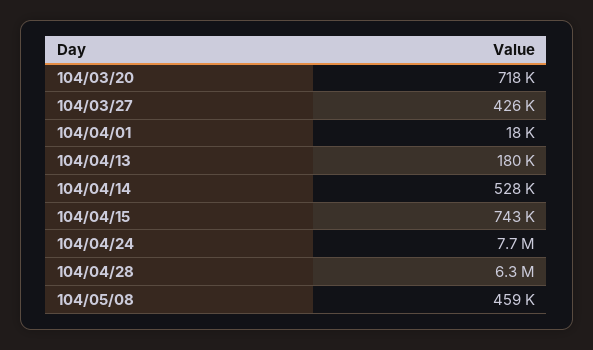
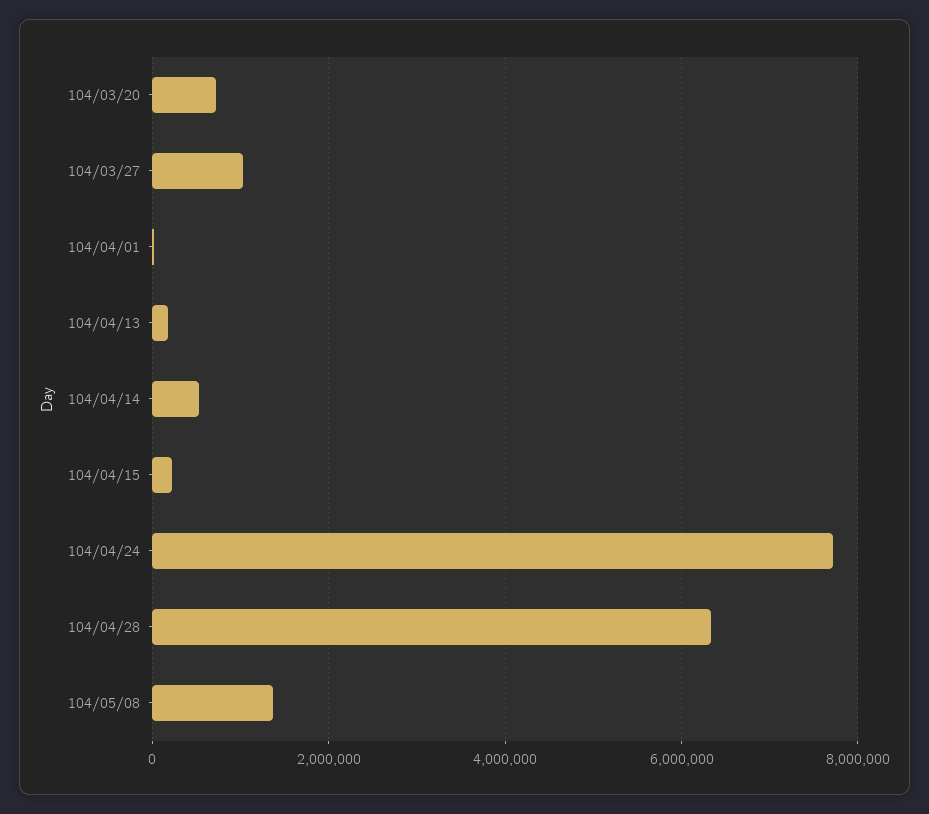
  {
    "104/03/20": 718000,
-   "104/03/27": 426000,
+   "104/03/27": 1000000,
    "104/04/01": 18000,
    "104/04/13": 180000,
    "104/04/14": 528000,
-   "104/04/15": 743000,
+   "104/04/15": 200000,
    "104/04/24": 7700000,
    "104/04/28": 6300000,
-   "104/05/08": 459000
+   "104/05/08": 1400000
  }

